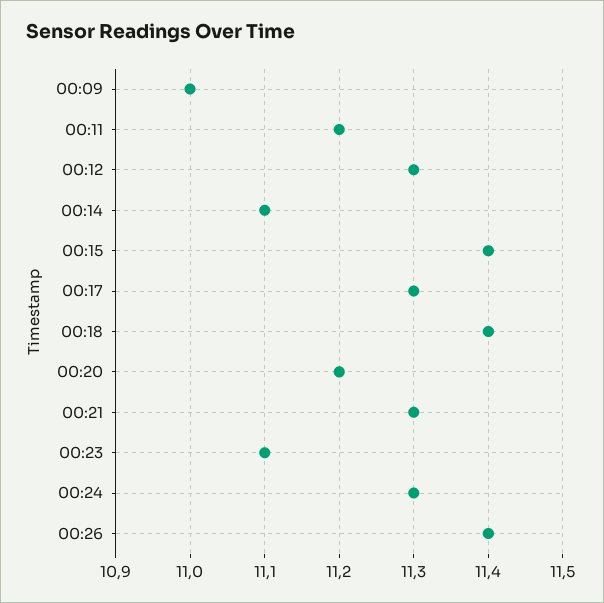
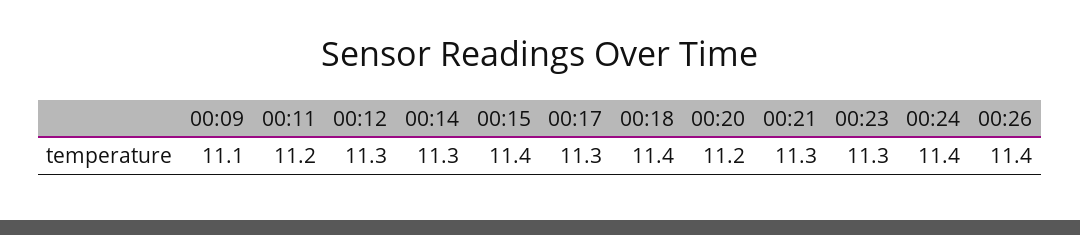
  {
-   "00:09": 11,
+   "00:09": 11.1,
    "00:11": 11.2,
    "00:12": 11.3,
-   "00:14": 11.1,
+   "00:14": 11.3,
    "00:15": 11.4,
    "00:17": 11.3,
    "00:18": 11.4,
    "00:20": 11.2,
    "00:21": 11.3,
-   "00:23": 11.1,
+   "00:23": 11.3,
-   "00:24": 11.3,
+   "00:24": 11.4,
    "00:26": 11.4
  }

